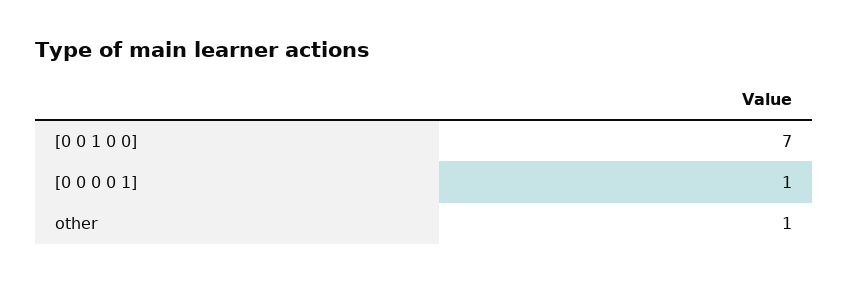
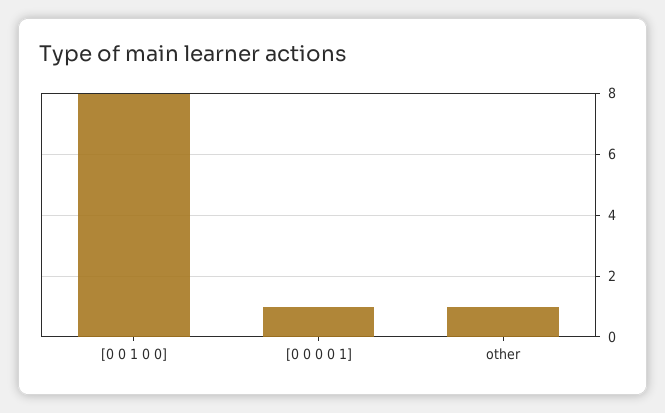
  {
-   "[0 0 1 0 0]": 7,
+   "[0 0 1 0 0]": 8,
    "[0 0 0 0 1]": 1,
    "other": 1
  }

